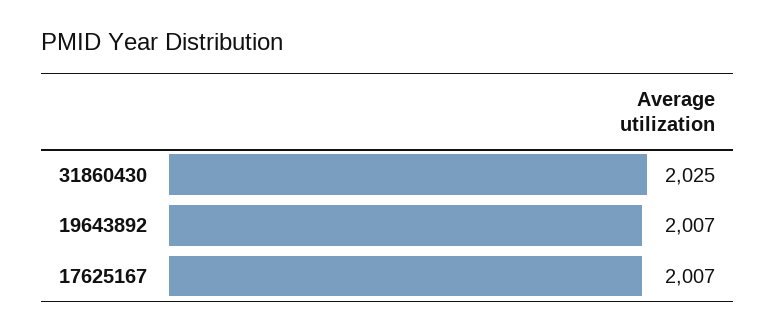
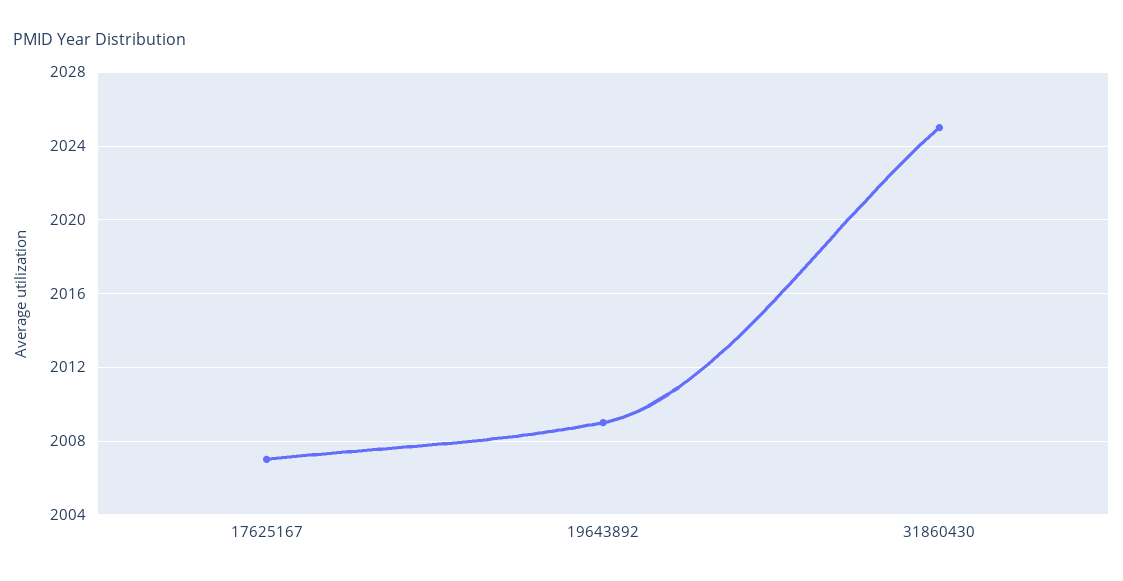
  {
    "31860430": 2025,
-   "19643892": 2007,
+   "19643892": 2009,
    "17625167": 2007
  }

